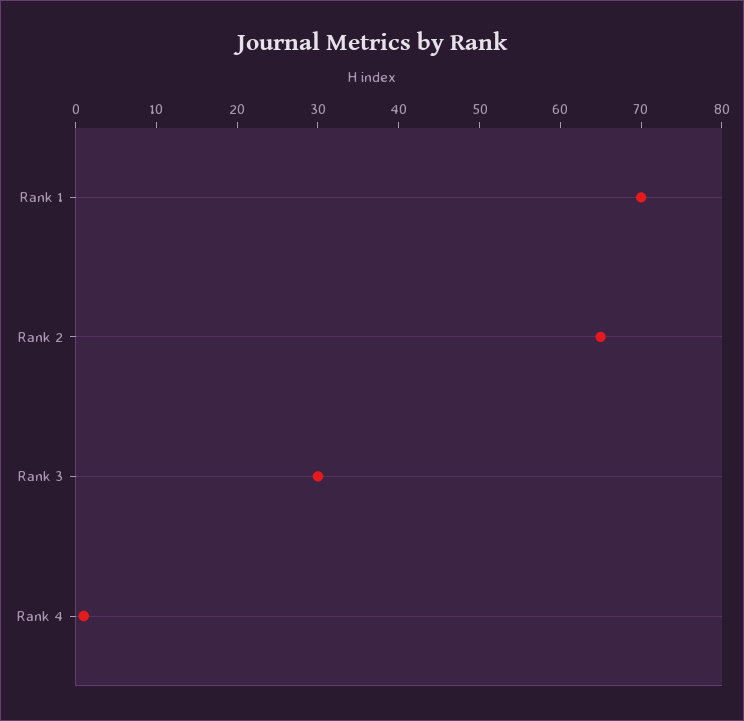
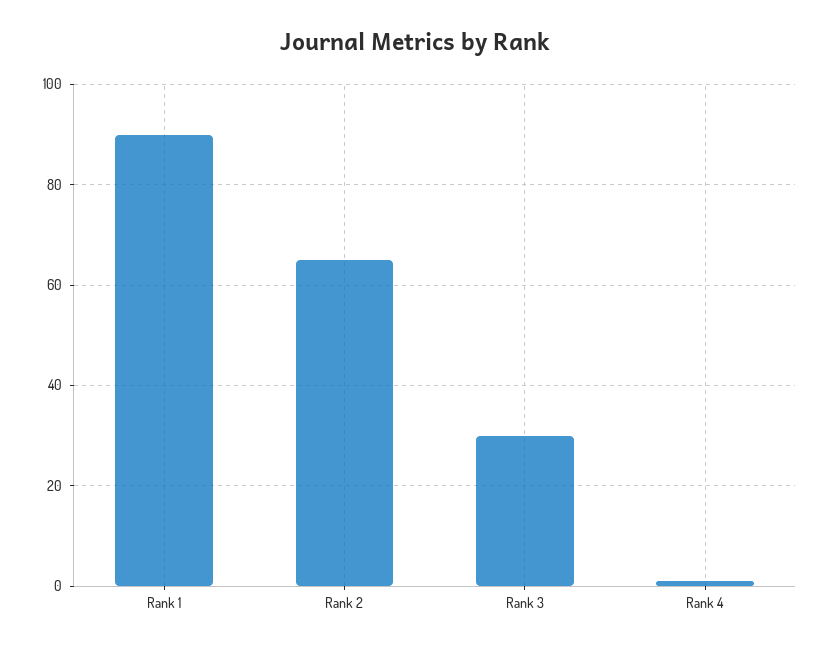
  {
-   "Rank 1": 70,
+   "Rank 1": 90,
    "Rank 2": 65,
    "Rank 3": 30,
    "Rank 4": 1
  }

